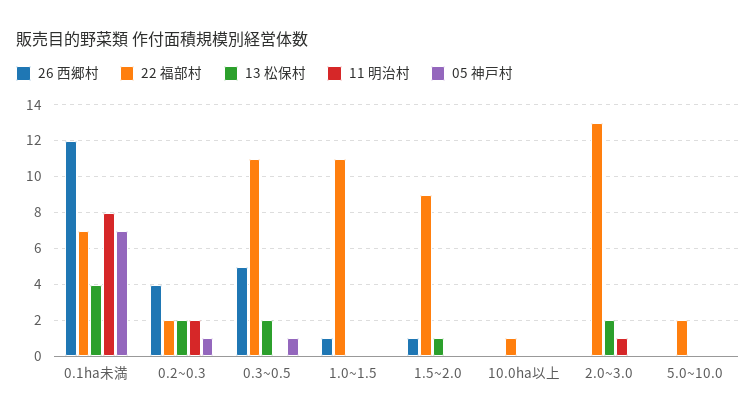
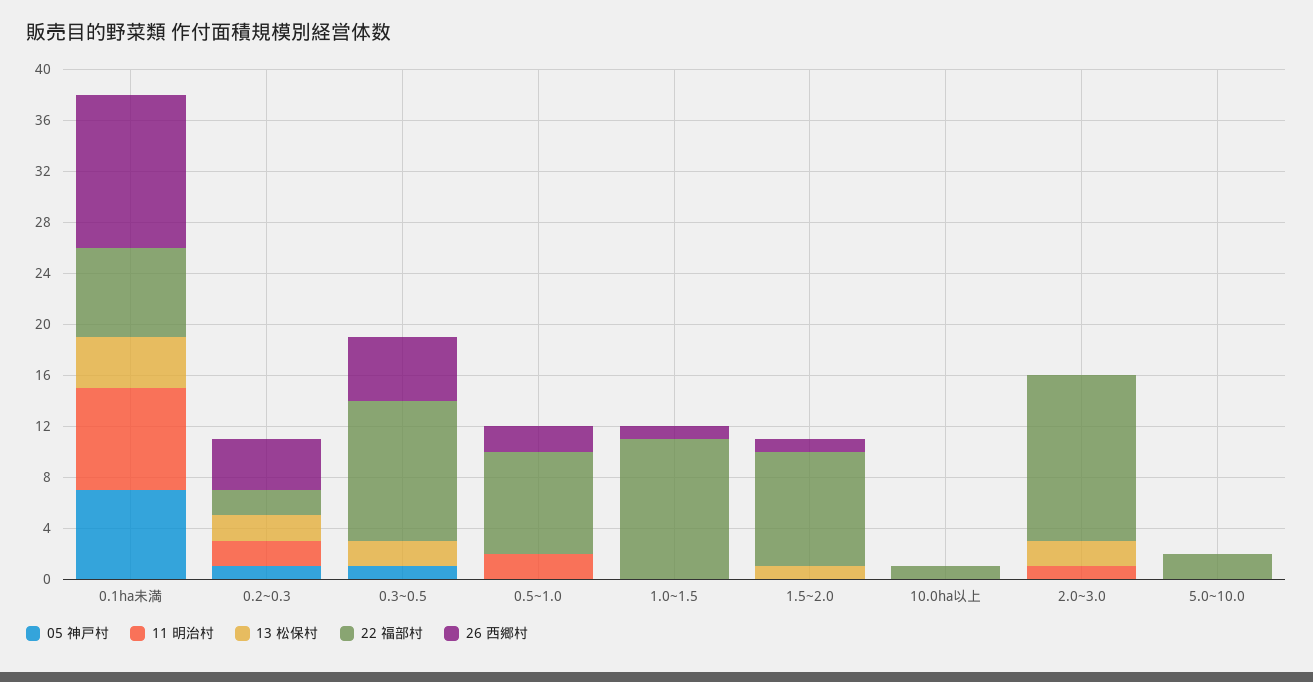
  {
    "26 西郷村": {
      "0.1ha未満": 12,
      "0.2~0.3": 4,
      "0.3~0.5": 5,
      "1.0~1.5": 1,
      "1.5~2.0": 1,
      "10.0ha以上": 0,
      "2.0~3.0": 0,
-     "5.0~10.0": 0
+     "5.0~10.0": 0,
+     "0.5~1.0": 2
    },
    "22 福部村": {
      "0.1ha未満": 7,
      "0.2~0.3": 2,
      "0.3~0.5": 11,
      "1.0~1.5": 11,
      "1.5~2.0": 9,
      "10.0ha以上": 1,
      "2.0~3.0": 13,
-     "5.0~10.0": 2
+     "5.0~10.0": 2,
+     "0.5~1.0": 8
    },
    "13 松保村": {
      "0.1ha未満": 4,
      "0.2~0.3": 2,
      "0.3~0.5": 2,
      "1.0~1.5": 0,
      "1.5~2.0": 1,
      "10.0ha以上": 0,
      "2.0~3.0": 2,
-     "5.0~10.0": 0
+     "5.0~10.0": 0,
+     "0.5~1.0": 0
    },
    "11 明治村": {
      "0.1ha未満": 8,
      "0.2~0.3": 2,
      "0.3~0.5": 0,
      "1.0~1.5": 0,
      "1.5~2.0": 0,
      "10.0ha以上": 0,
      "2.0~3.0": 1,
-     "5.0~10.0": 0
+     "5.0~10.0": 0,
+     "0.5~1.0": 2
    },
    "05 神戸村": {
      "0.1ha未満": 7,
      "0.2~0.3": 1,
      "0.3~0.5": 1,
      "1.0~1.5": 0,
      "1.5~2.0": 0,
      "10.0ha以上": 0,
      "2.0~3.0": 0,
-     "5.0~10.0": 0
+     "5.0~10.0": 0,
+     "0.5~1.0": 0
    }
  }

